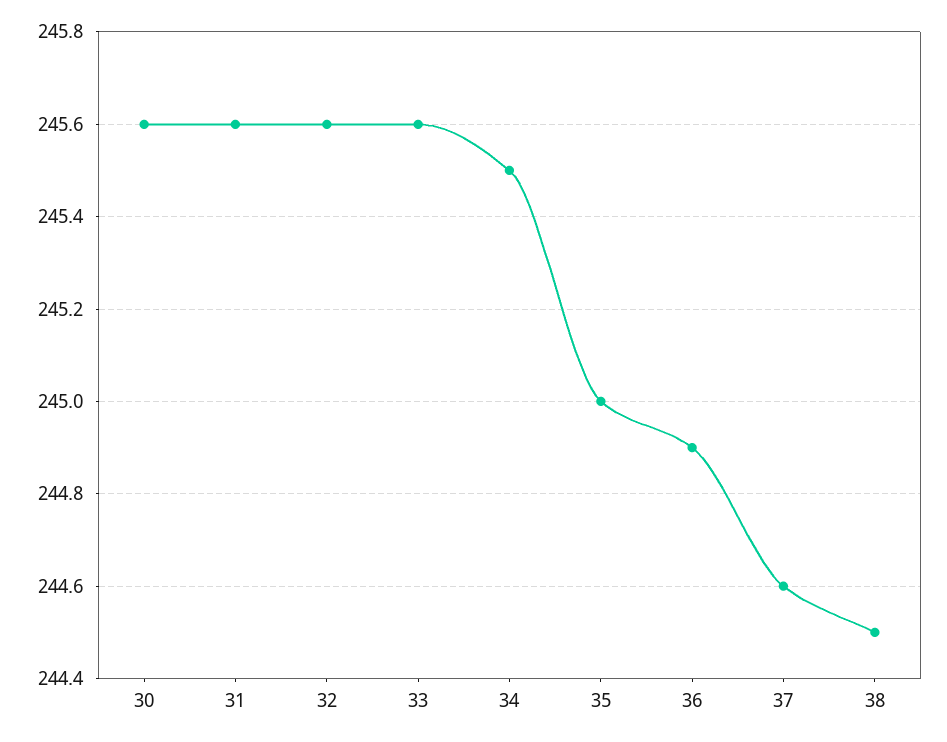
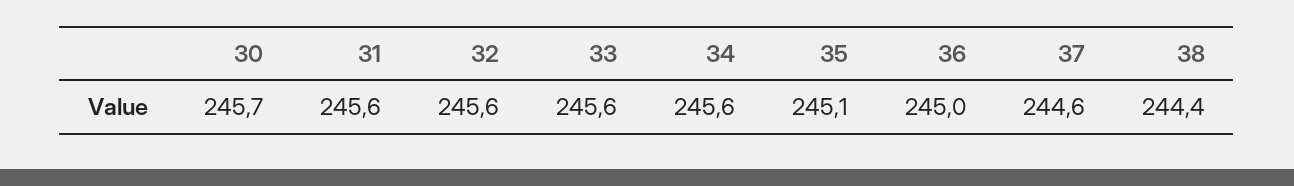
  {
-   "30": 245.6,
+   "30": 245.7,
    "31": 245.6,
    "32": 245.6,
    "33": 245.6,
-   "34": 245.5,
+   "34": 245.6,
-   "35": 245,
+   "35": 245.1,
-   "36": 244.9,
+   "36": 245,
    "37": 244.6,
-   "38": 244.5
+   "38": 244.4
  }

